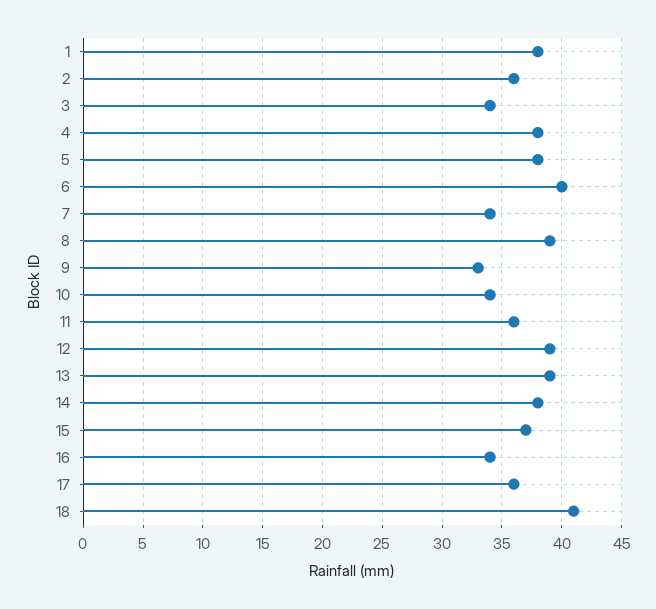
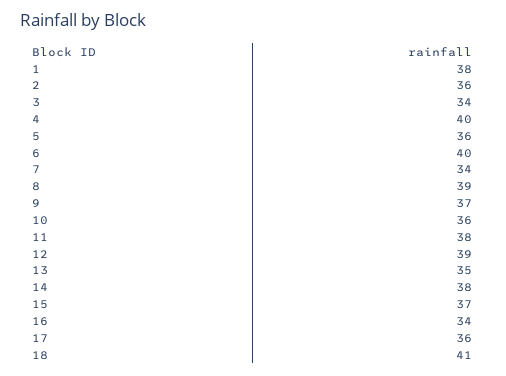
  {
    "1": 38,
    "2": 36,
    "3": 34,
-   "4": 38,
+   "4": 40,
-   "5": 38,
+   "5": 36,
    "6": 40,
    "7": 34,
    "8": 39,
-   "9": 33,
+   "9": 37,
-   "10": 34,
+   "10": 36,
-   "11": 36,
+   "11": 38,
    "12": 39,
-   "13": 39,
+   "13": 35,
    "14": 38,
    "15": 37,
    "16": 34,
    "17": 36,
    "18": 41
  }

